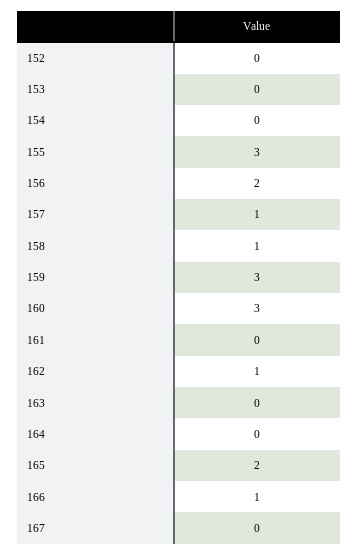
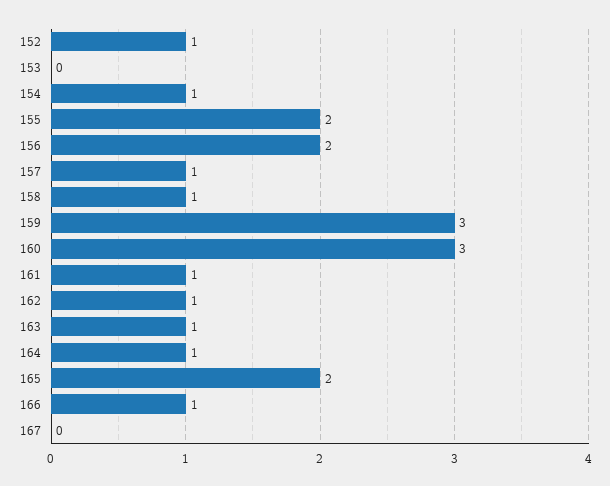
  {
-   "152": 0,
+   "152": 1,
    "153": 0,
-   "154": 0,
+   "154": 1,
-   "155": 3,
+   "155": 2,
    "156": 2,
    "157": 1,
    "158": 1,
    "159": 3,
    "160": 3,
-   "161": 0,
+   "161": 1,
    "162": 1,
-   "163": 0,
+   "163": 1,
-   "164": 0,
+   "164": 1,
    "165": 2,
    "166": 1,
    "167": 0
  }

